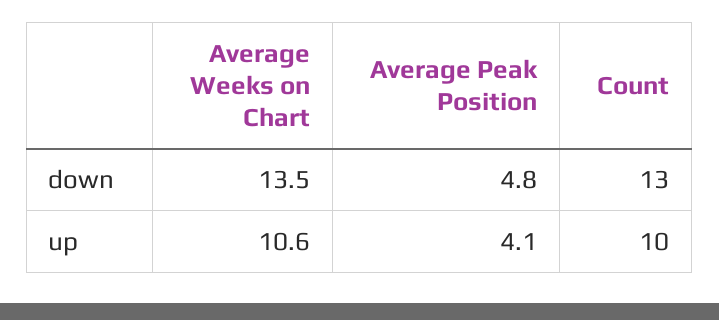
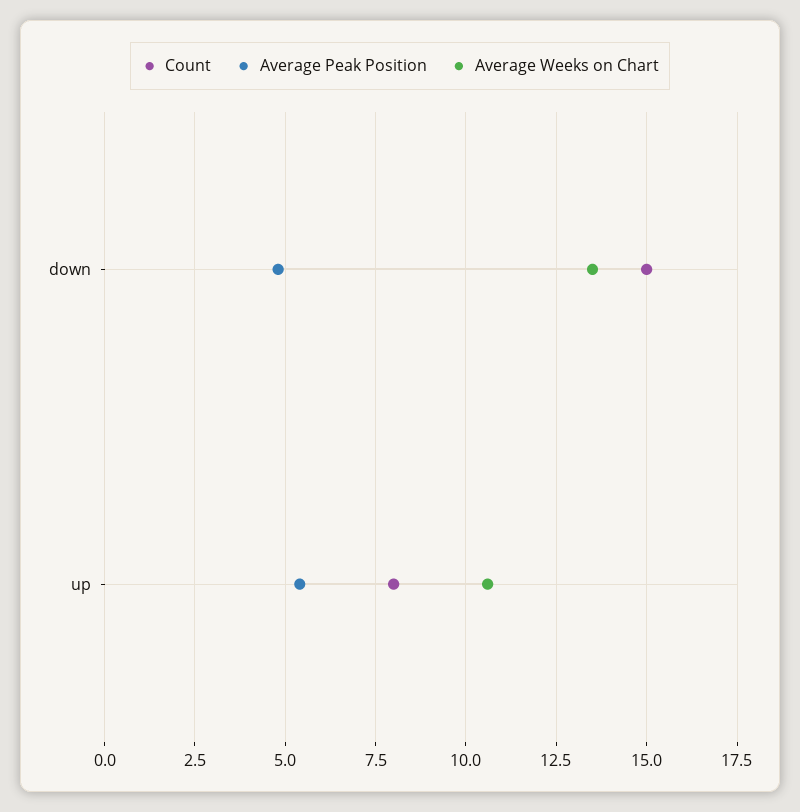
  {
    "Average Weeks on Chart": {
      "down": 13.5,
      "up": 10.6
    },
    "Average Peak Position": {
      "down": 4.8,
-     "up": 4.1
+     "up": 5.5
    },
    "Count": {
-     "down": 13,
+     "down": 15,
-     "up": 10
+     "up": 8
    }
  }

